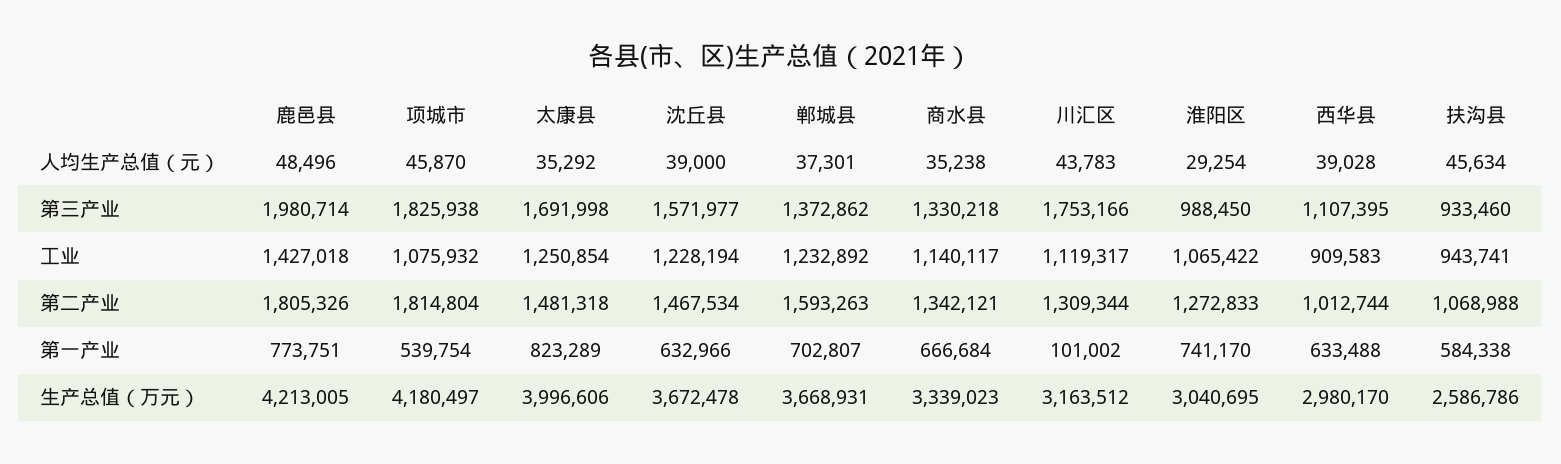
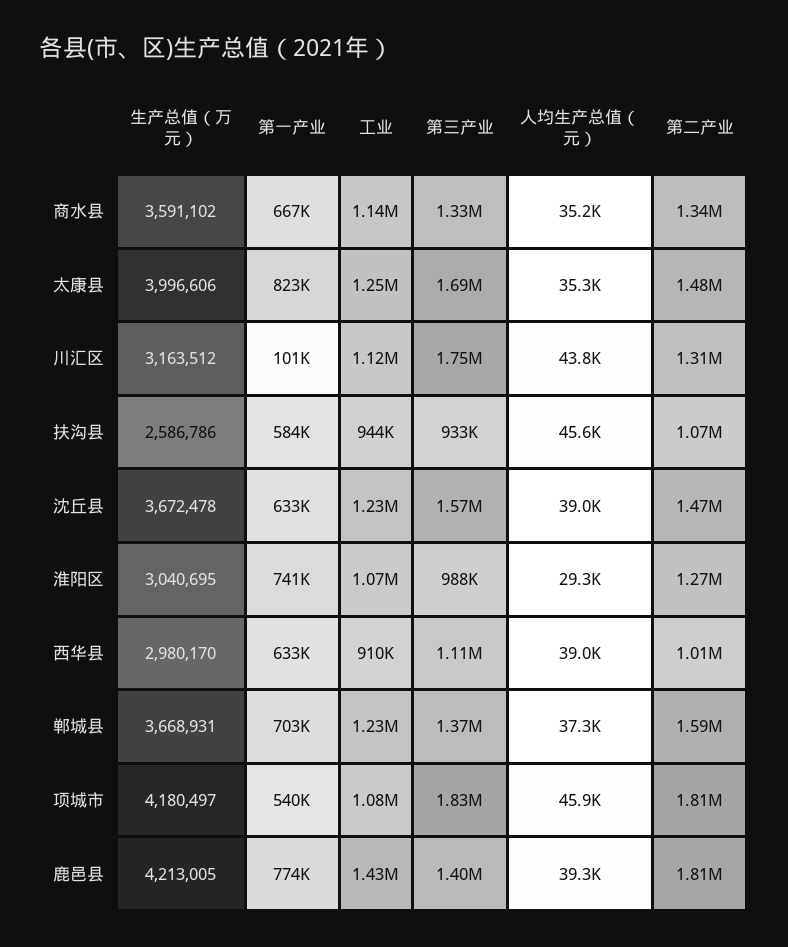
  {
    "鹿邑县": {
-     "人均生产总值（元）": 48496,
+     "人均生产总值（元）": 39300,
-     "第三产业": 1980714,
+     "第三产业": 1400000,
      "工业": 1427018,
      "第二产业": 1805326,
      "第一产业": 773751,
      "生产总值（万元）": 4213005
    },
    "项城市": {
      "人均生产总值（元）": 45870,
      "第三产业": 1825938,
      "工业": 1075932,
      "第二产业": 1814804,
      "第一产业": 539754,
      "生产总值（万元）": 4180497
    },
    "太康县": {
      "人均生产总值（元）": 35292,
      "第三产业": 1691998,
      "工业": 1250854,
      "第二产业": 1481318,
      "第一产业": 823289,
      "生产总值（万元）": 3996606
    },
    "沈丘县": {
      "人均生产总值（元）": 39000,
      "第三产业": 1571977,
      "工业": 1228194,
      "第二产业": 1467534,
      "第一产业": 632966,
      "生产总值（万元）": 3672478
    },
    "郸城县": {
      "人均生产总值（元）": 37301,
      "第三产业": 1372862,
      "工业": 1232892,
      "第二产业": 1593263,
      "第一产业": 702807,
      "生产总值（万元）": 3668931
    },
    "商水县": {
      "人均生产总值（元）": 35238,
      "第三产业": 1330218,
      "工业": 1140117,
      "第二产业": 1342121,
      "第一产业": 666684,
-     "生产总值（万元）": 3339023
+     "生产总值（万元）": 3591102
    },
    "川汇区": {
      "人均生产总值（元）": 43783,
      "第三产业": 1753166,
      "工业": 1119317,
      "第二产业": 1309344,
      "第一产业": 101002,
      "生产总值（万元）": 3163512
    },
    "淮阳区": {
      "人均生产总值（元）": 29254,
      "第三产业": 988450,
      "工业": 1065422,
      "第二产业": 1272833,
      "第一产业": 741170,
      "生产总值（万元）": 3040695
    },
    "西华县": {
      "人均生产总值（元）": 39028,
      "第三产业": 1107395,
      "工业": 909583,
      "第二产业": 1012744,
      "第一产业": 633488,
      "生产总值（万元）": 2980170
    },
    "扶沟县": {
      "人均生产总值（元）": 45634,
      "第三产业": 933460,
      "工业": 943741,
      "第二产业": 1068988,
      "第一产业": 584338,
      "生产总值（万元）": 2586786
    }
  }

